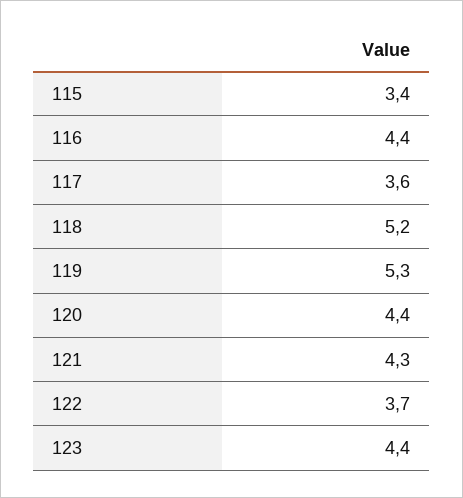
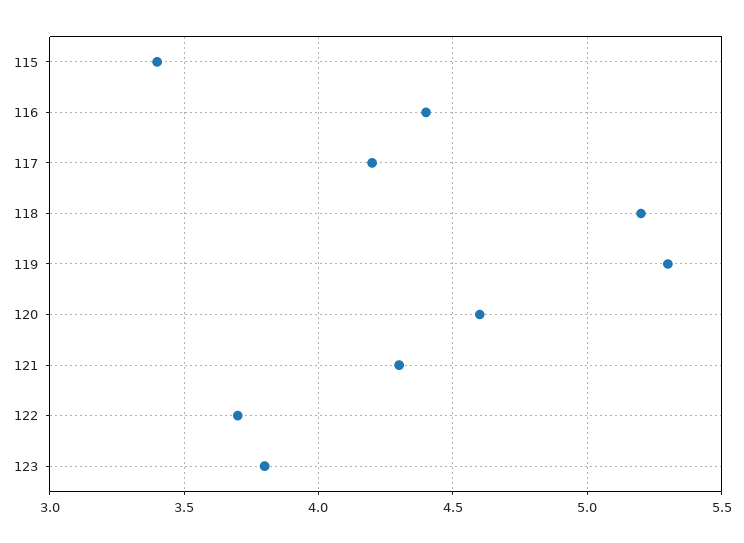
  {
    "115": 3.4,
    "116": 4.4,
-   "117": 3.6,
+   "117": 4.2,
    "118": 5.2,
    "119": 5.3,
-   "120": 4.4,
+   "120": 4.6,
    "121": 4.3,
    "122": 3.7,
-   "123": 4.4
+   "123": 3.8
  }

